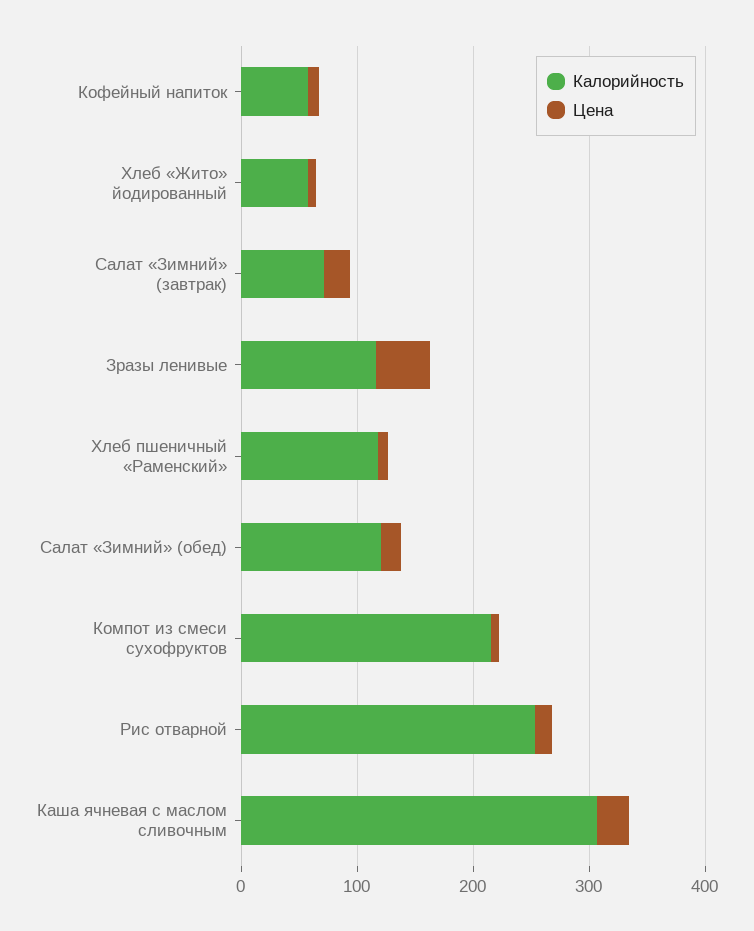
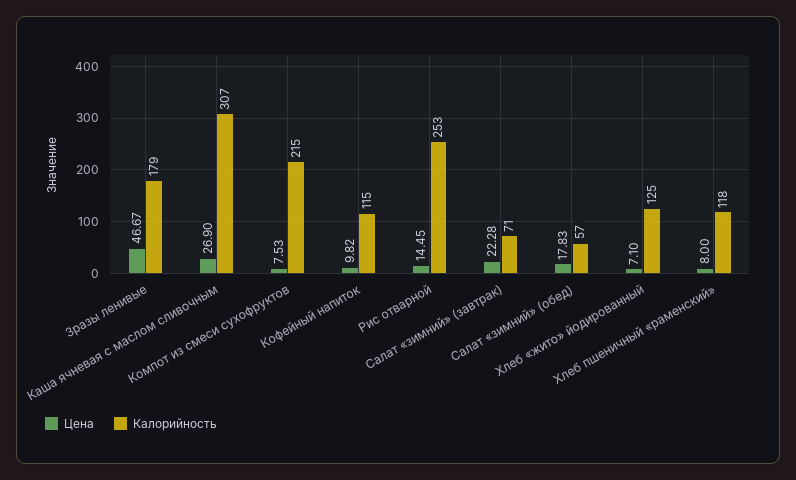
  {
    "Калорийность": {
-     "Кофейный напиток": 60,
+     "Кофейный напиток": 115,
-     "Хлеб «Жито» йодированный": 60,
+     "Хлеб «Жито» йодированный": 125,
      "Салат «Зимний» (завтрак)": 71,
-     "Зразы ленивые": 120,
+     "Зразы ленивые": 179,
      "Хлеб пшеничный «Раменский»": 118,
-     "Салат «Зимний» (обед)": 120,
+     "Салат «Зимний» (обед)": 57,
      "Компот из смеси сухофруктов": 215,
      "Рис отварной": 253,
      "Каша ячневая с маслом сливочным": 307
    },
    "Цена": {
      "Кофейный напиток": 9.82,
      "Хлеб «Жито» йодированный": 7.1,
      "Салат «Зимний» (завтрак)": 22.28,
      "Зразы ленивые": 46.67,
      "Хлеб пшеничный «Раменский»": 8,
      "Салат «Зимний» (обед)": 17.83,
      "Компот из смеси сухофруктов": 7.53,
      "Рис отварной": 14.45,
      "Каша ячневая с маслом сливочным": 26.9
    }
  }

